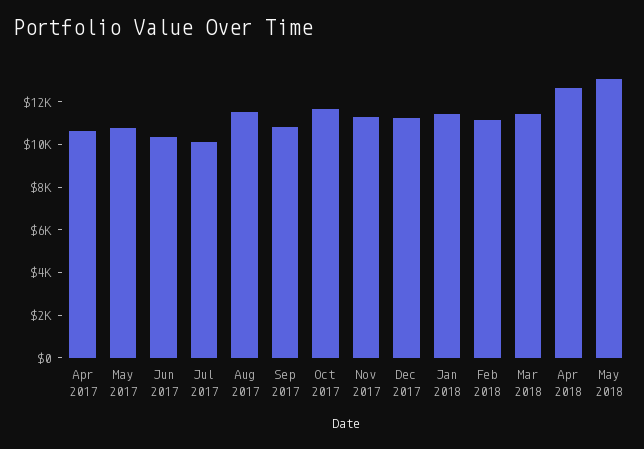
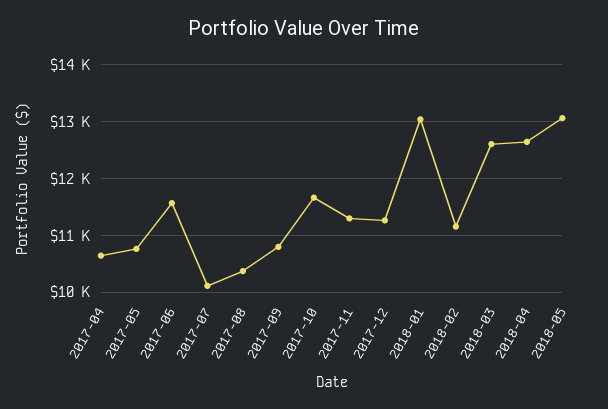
  {
    "Apr 2017": 10600,
    "May 2017": 10800,
-   "Jun 2017": 10500,
+   "Jun 2017": 11600,
    "Jul 2017": 10200,
-   "Aug 2017": 11500,
+   "Aug 2017": 10400,
    "Sep 2017": 10800,
    "Oct 2017": 11600,
    "Nov 2017": 11400,
    "Dec 2017": 11200,
-   "Jan 2018": 11500,
+   "Jan 2018": 13000,
    "Feb 2018": 11200,
-   "Mar 2018": 11500,
+   "Mar 2018": 12600,
    "Apr 2018": 12600,
    "May 2018": 13000
  }

